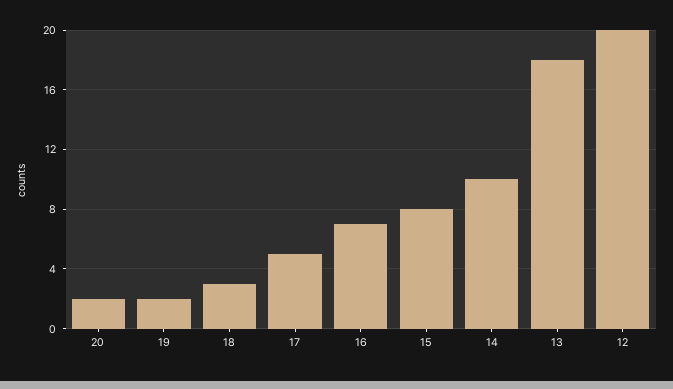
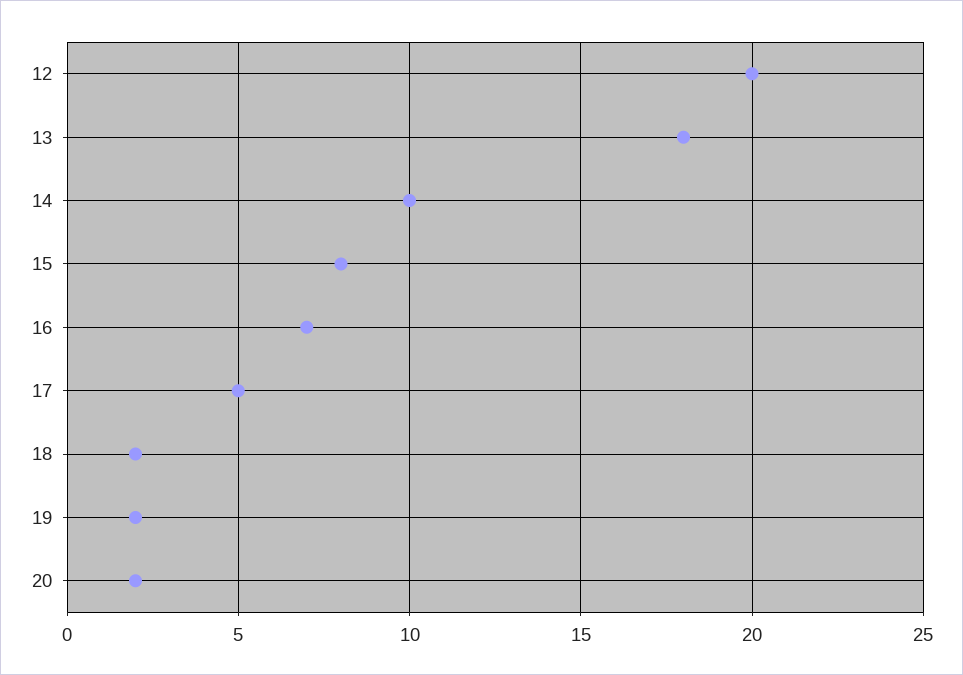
  {
    "20": 2,
    "19": 2,
-   "18": 3,
+   "18": 2,
    "17": 5,
    "16": 7,
    "15": 8,
    "14": 10,
    "13": 18,
    "12": 20
  }

